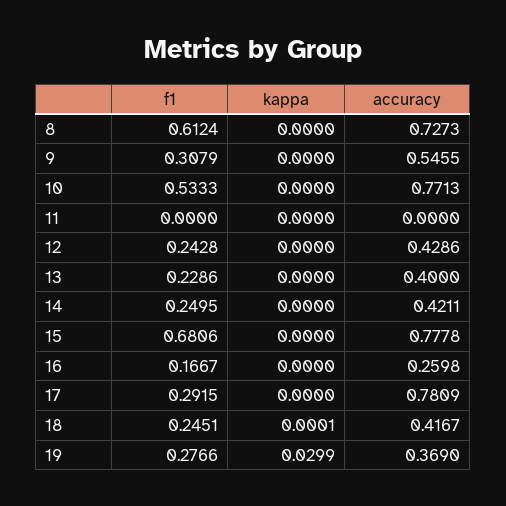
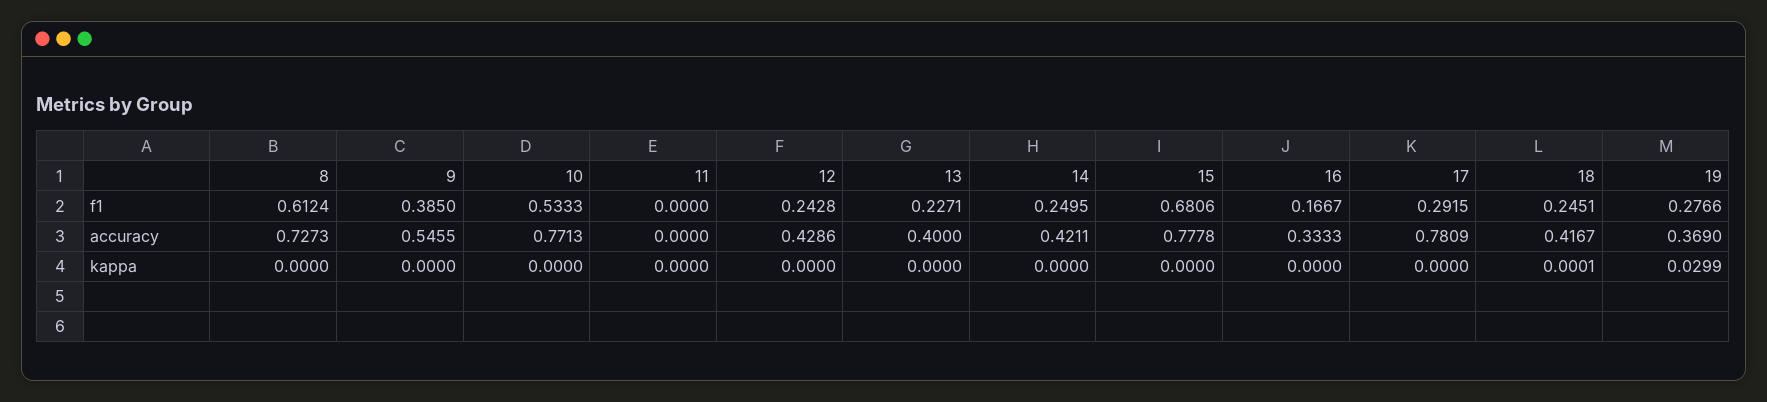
  {
    "f1": {
      "8": 0.6124,
-     "9": 0.3079,
+     "9": 0.385,
      "10": 0.5333,
      "11": 0,
      "12": 0.2428,
-     "13": 0.2286,
+     "13": 0.2271,
      "14": 0.2495,
      "15": 0.6806,
      "16": 0.1667,
      "17": 0.2915,
      "18": 0.2451,
      "19": 0.2766
    },
    "kappa": {
      "8": 0,
      "9": 0,
      "10": 0,
      "11": 0,
      "12": 0,
      "13": 0,
      "14": 0,
      "15": 0,
      "16": 0,
      "17": 0,
      "18": 0.0001,
      "19": 0.0299
    },
    "accuracy": {
      "8": 0.7273,
      "9": 0.5455,
      "10": 0.7713,
      "11": 0,
      "12": 0.4286,
      "13": 0.4,
      "14": 0.4211,
      "15": 0.7778,
-     "16": 0.2598,
+     "16": 0.3333,
      "17": 0.7809,
      "18": 0.4167,
      "19": 0.369
    }
  }

